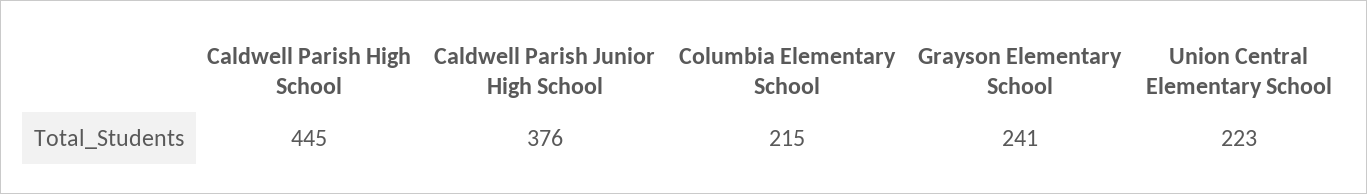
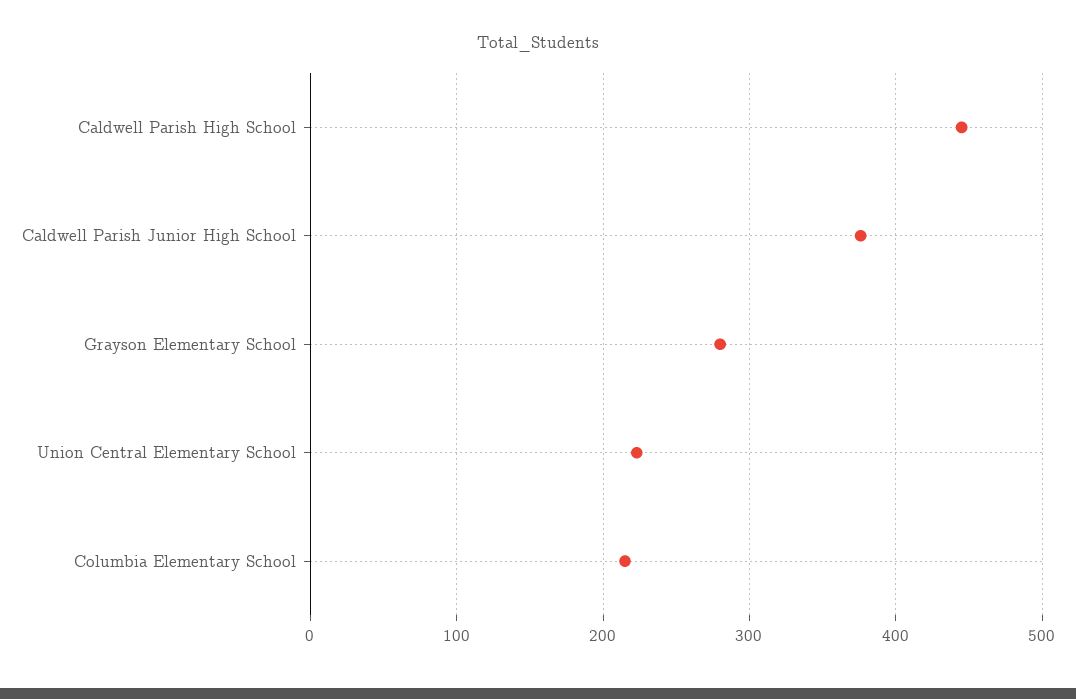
  {
    "Caldwell Parish High School": 445,
    "Caldwell Parish Junior High School": 376,
    "Columbia Elementary School": 215,
-   "Grayson Elementary School": 241,
+   "Grayson Elementary School": 280,
    "Union Central Elementary School": 223
  }

